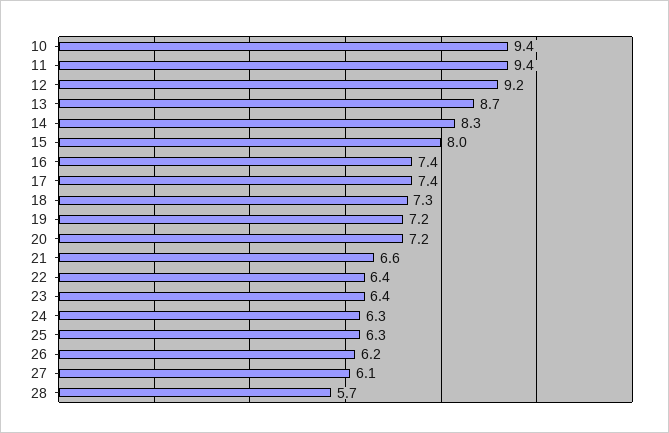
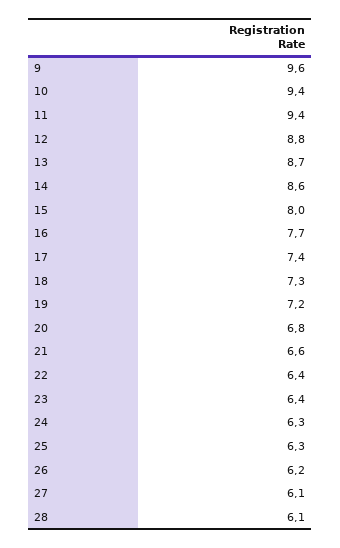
  {
    "10": 9.4,
    "11": 9.4,
-   "12": 9.2,
+   "12": 8.8,
    "13": 8.7,
-   "14": 8.3,
+   "14": 8.6,
    "15": 8,
-   "16": 7.4,
+   "16": 7.7,
    "17": 7.4,
    "18": 7.3,
    "19": 7.2,
-   "20": 7.2,
+   "20": 6.8,
    "21": 6.6,
    "22": 6.4,
    "23": 6.4,
    "24": 6.3,
    "25": 6.3,
    "26": 6.2,
    "27": 6.1,
-   "28": 5.7
+   "28": 6.1,
+   "9": 9.6
  }

